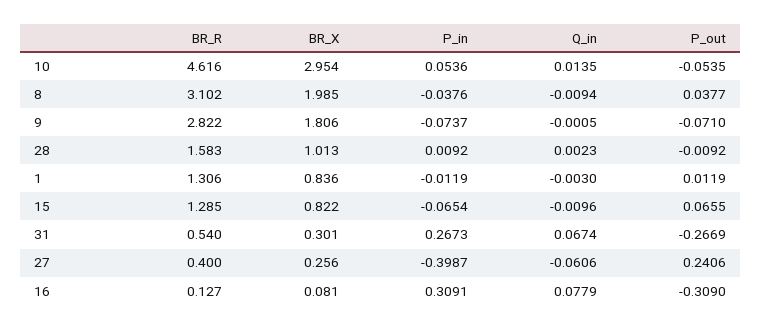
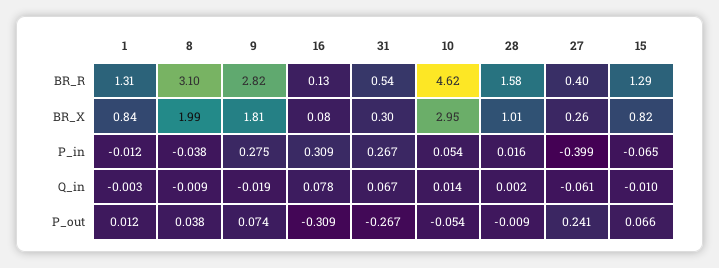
  {
    "BR_R": {
      "10": 4.616,
      "8": 3.102,
      "9": 2.822,
      "28": 1.583,
      "1": 1.306,
      "15": 1.285,
      "31": 0.54,
      "27": 0.4,
      "16": 0.127
    },
    "BR_X": {
      "10": 2.954,
      "8": 1.985,
      "9": 1.806,
      "28": 1.013,
      "1": 0.836,
      "15": 0.822,
      "31": 0.301,
      "27": 0.256,
      "16": 0.081
    },
    "P_in": {
      "10": 0.0536,
      "8": -0.0376,
-     "9": -0.0737,
+     "9": 0.275,
-     "28": 0.0092,
+     "28": 0.016,
      "1": -0.0119,
      "15": -0.0654,
      "31": 0.2673,
      "27": -0.3987,
      "16": 0.3091
    },
    "Q_in": {
      "10": 0.0135,
      "8": -0.0094,
-     "9": -0.0005,
+     "9": -0.019,
      "28": 0.0023,
      "1": -0.003,
      "15": -0.0096,
      "31": 0.0674,
      "27": -0.0606,
      "16": 0.0779
    },
    "P_out": {
      "10": -0.0535,
      "8": 0.0377,
-     "9": -0.071,
+     "9": 0.074,
      "28": -0.0092,
      "1": 0.0119,
      "15": 0.0655,
      "31": -0.2669,
      "27": 0.2406,
      "16": -0.309
    }
  }

